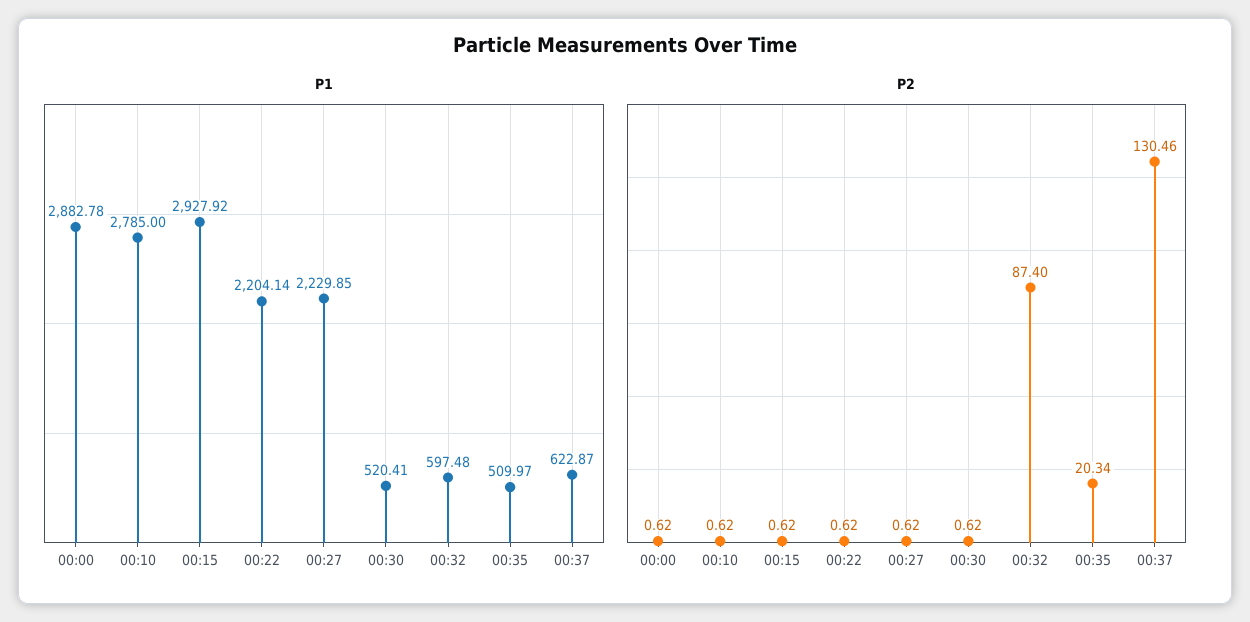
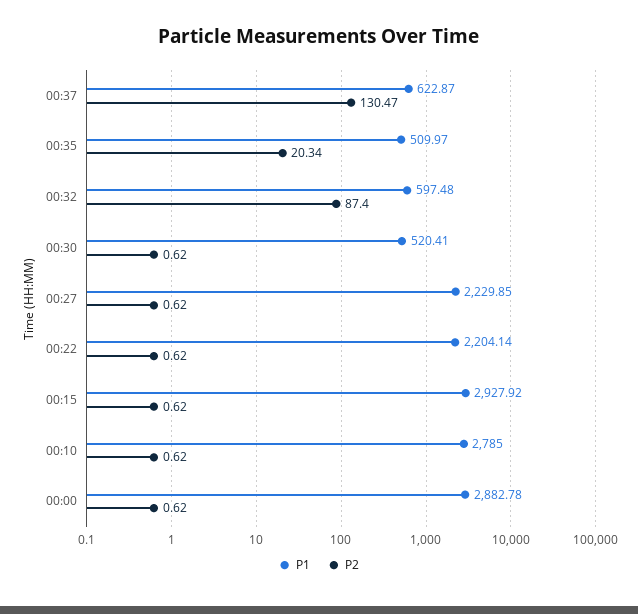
  {
    "P1": {
      "00:00": 2882.78,
      "00:10": 2785,
      "00:15": 2927.92,
      "00:22": 2204.14,
      "00:27": 2229.85,
      "00:30": 520.41,
      "00:32": 597.48,
      "00:35": 509.97,
      "00:37": 622.87
    },
    "P2": {
      "00:00": 0.62,
      "00:10": 0.62,
      "00:15": 0.62,
      "00:22": 0.62,
      "00:27": 0.62,
      "00:30": 0.62,
      "00:32": 87.4,
      "00:35": 20.34,
-     "00:37": 130.46
+     "00:37": 130.47
    }
  }

